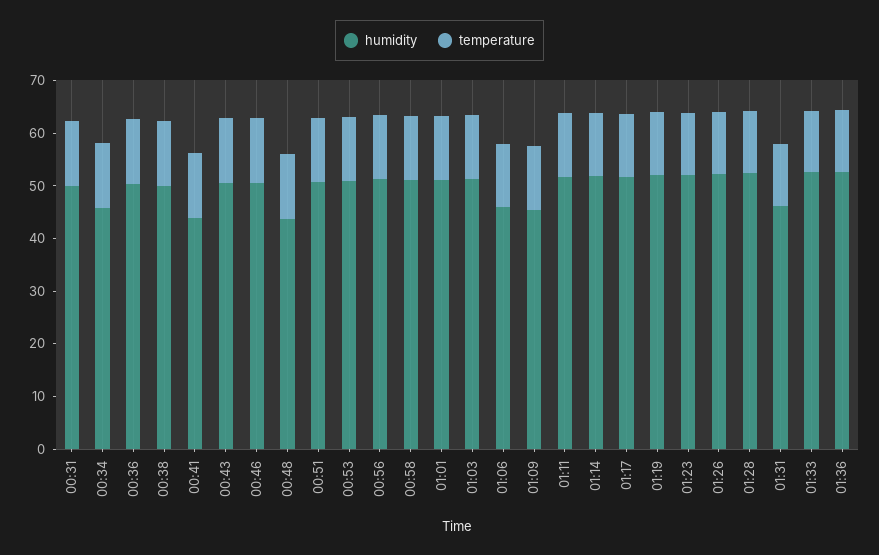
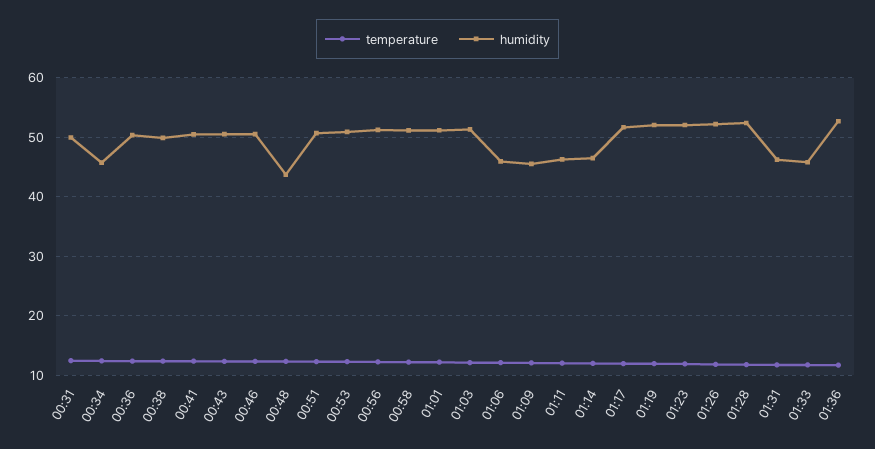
  {
    "humidity": {
      "00:31": 50,
      "00:34": 46,
      "00:36": 50,
      "00:38": 50,
-     "00:41": 44,
+     "00:41": 50,
      "00:43": 50,
      "00:46": 50,
      "00:48": 44,
      "00:51": 50,
      "00:53": 50,
      "00:56": 52,
      "00:58": 52,
      "01:01": 52,
      "01:03": 52,
      "01:06": 46,
      "01:09": 46,
-     "01:11": 52,
+     "01:11": 46,
-     "01:14": 52,
+     "01:14": 46,
      "01:17": 52,
      "01:19": 52,
      "01:23": 52,
      "01:26": 52,
      "01:28": 52,
      "01:31": 46,
-     "01:33": 52,
+     "01:33": 46,
      "01:36": 52
    },
    "temperature": {
      "00:31": 12,
      "00:34": 12,
      "00:36": 12,
      "00:38": 12,
      "00:41": 12,
      "00:43": 12,
      "00:46": 12,
      "00:48": 12,
      "00:51": 12,
      "00:53": 12,
      "00:56": 12,
      "00:58": 12,
      "01:01": 12,
      "01:03": 12,
      "01:06": 12,
      "01:09": 12,
      "01:11": 12,
      "01:14": 12,
      "01:17": 12,
      "01:19": 12,
      "01:23": 12,
      "01:26": 12,
      "01:28": 12,
      "01:31": 12,
      "01:33": 12,
      "01:36": 12
    }
  }

